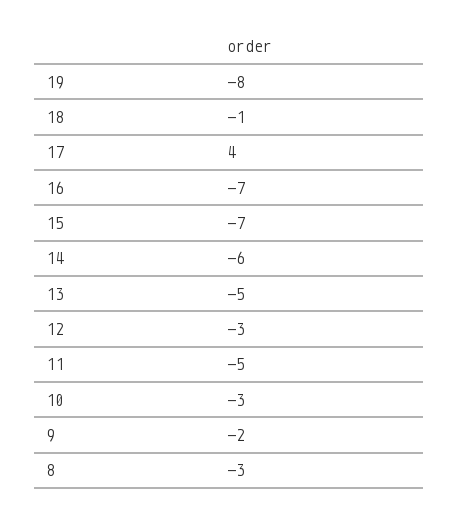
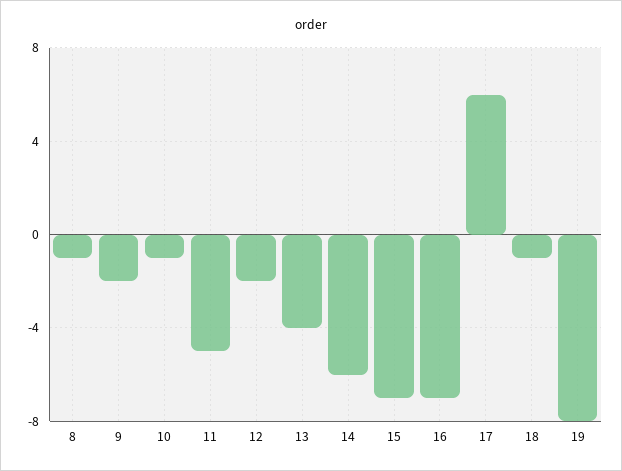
  {
    "19": -8,
    "18": -1,
-   "17": 4,
+   "17": 6,
    "16": -7,
    "15": -7,
    "14": -6,
-   "13": -5,
+   "13": -4,
-   "12": -3,
+   "12": -2,
    "11": -5,
-   "10": -3,
+   "10": -1,
    "9": -2,
-   "8": -3
+   "8": -1
  }

